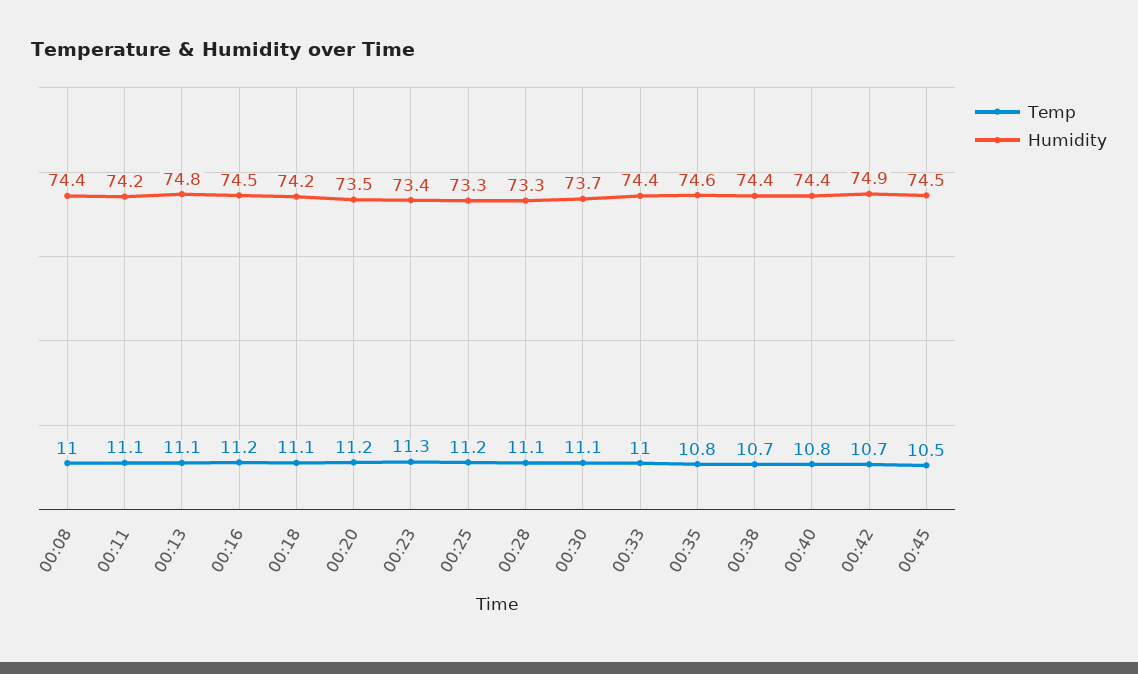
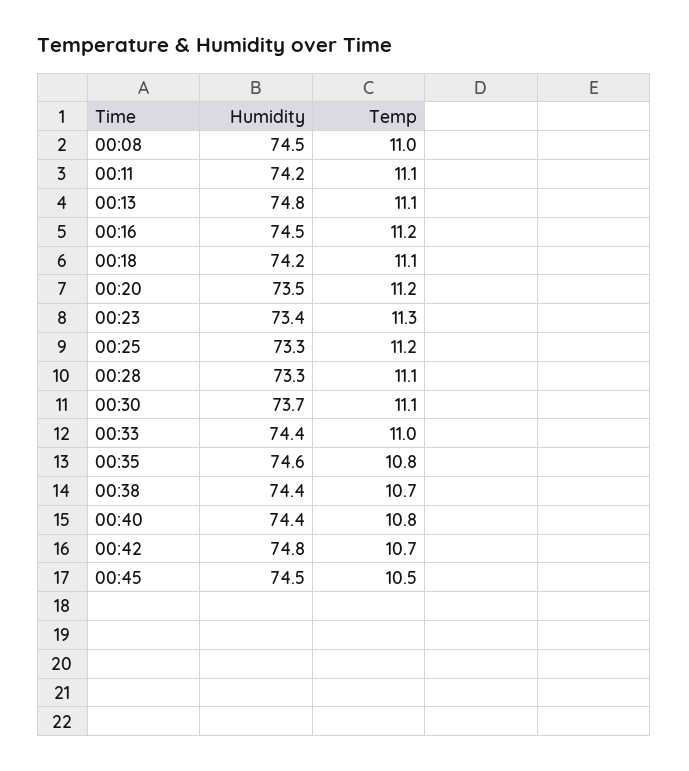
  {
    "Temp": {
      "00:08": 11,
      "00:11": 11.1,
      "00:13": 11.1,
      "00:16": 11.2,
      "00:18": 11.1,
      "00:20": 11.2,
      "00:23": 11.3,
      "00:25": 11.2,
      "00:28": 11.1,
      "00:30": 11.1,
      "00:33": 11,
      "00:35": 10.8,
      "00:38": 10.7,
      "00:40": 10.8,
      "00:42": 10.7,
      "00:45": 10.5
    },
    "Humidity": {
-     "00:08": 74.4,
+     "00:08": 74.5,
      "00:11": 74.2,
      "00:13": 74.8,
      "00:16": 74.5,
      "00:18": 74.2,
      "00:20": 73.5,
      "00:23": 73.4,
      "00:25": 73.3,
      "00:28": 73.3,
      "00:30": 73.7,
      "00:33": 74.4,
      "00:35": 74.6,
      "00:38": 74.4,
      "00:40": 74.4,
-     "00:42": 74.9,
+     "00:42": 74.8,
      "00:45": 74.5
    }
  }

